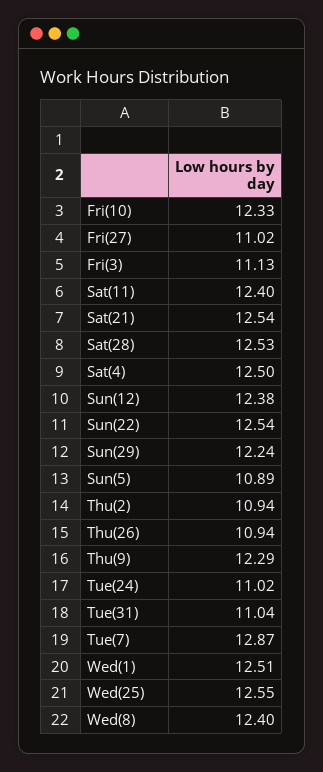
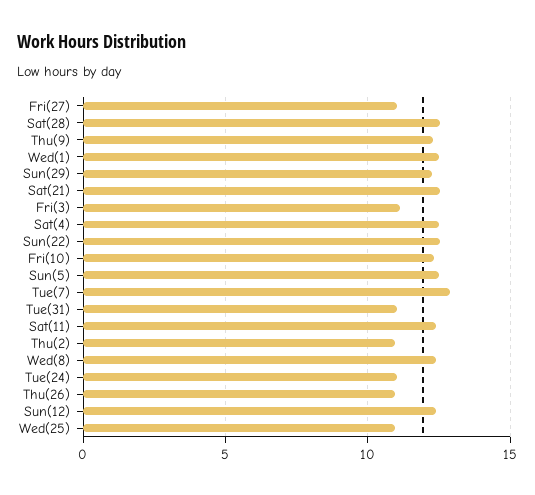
  {
    "Fri(10)": 12.33,
    "Fri(27)": 11.02,
    "Fri(3)": 11.13,
    "Sat(11)": 12.4,
    "Sat(21)": 12.54,
    "Sat(28)": 12.53,
    "Sat(4)": 12.5,
    "Sun(12)": 12.38,
    "Sun(22)": 12.54,
    "Sun(29)": 12.24,
-   "Sun(5)": 10.89,
+   "Sun(5)": 12.5,
    "Thu(2)": 10.94,
    "Thu(26)": 10.94,
    "Thu(9)": 12.29,
    "Tue(24)": 11.02,
    "Tue(31)": 11.04,
    "Tue(7)": 12.87,
    "Wed(1)": 12.51,
-   "Wed(25)": 12.55,
+   "Wed(25)": 11,
    "Wed(8)": 12.4
  }

